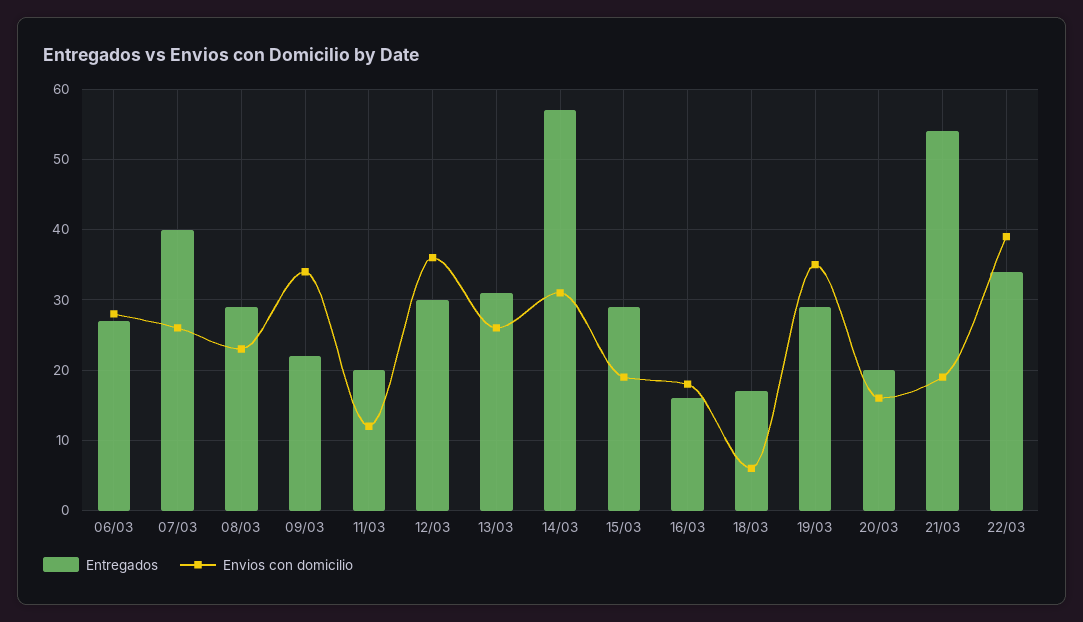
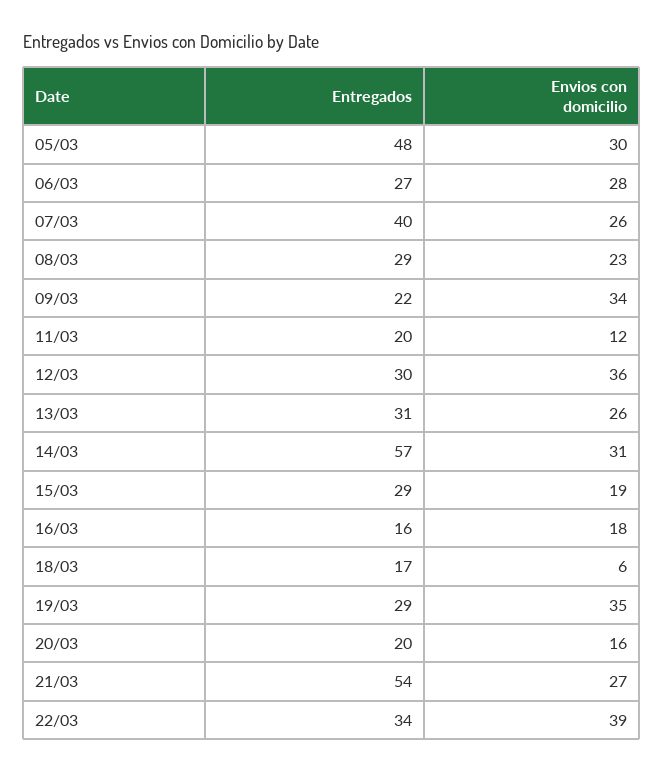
  {
    "Entregados": {
      "06/03": 27,
      "07/03": 40,
      "08/03": 29,
      "09/03": 22,
      "11/03": 20,
      "12/03": 30,
      "13/03": 31,
      "14/03": 57,
      "15/03": 29,
      "16/03": 16,
      "18/03": 17,
      "19/03": 29,
      "20/03": 20,
      "21/03": 54,
-     "22/03": 34
+     "22/03": 34,
+     "05/03": 48
    },
    "Envios con domicilio": {
      "06/03": 28,
      "07/03": 26,
      "08/03": 23,
      "09/03": 34,
      "11/03": 12,
      "12/03": 36,
      "13/03": 26,
      "14/03": 31,
      "15/03": 19,
      "16/03": 18,
      "18/03": 6,
      "19/03": 35,
      "20/03": 16,
-     "21/03": 19,
+     "21/03": 27,
-     "22/03": 39
+     "22/03": 39,
+     "05/03": 30
    }
  }

